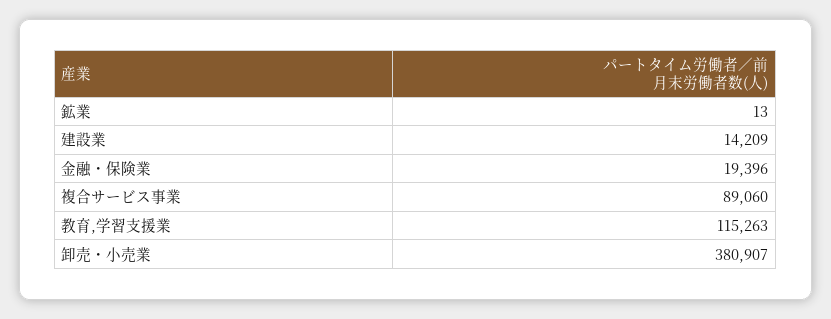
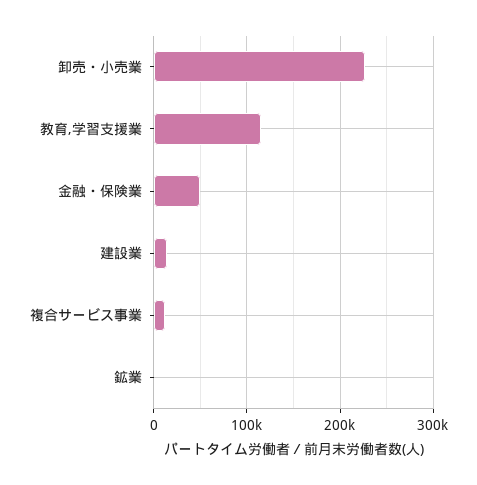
  {
    "鉱業": 13,
    "建設業": 14209,
-   "金融・保険業": 19396,
+   "金融・保険業": 50000,
-   "複合サービス事業": 89060,
+   "複合サービス事業": 10000,
    "教育,学習支援業": 115263,
-   "卸売・小売業": 380907
+   "卸売・小売業": 230000
  }

